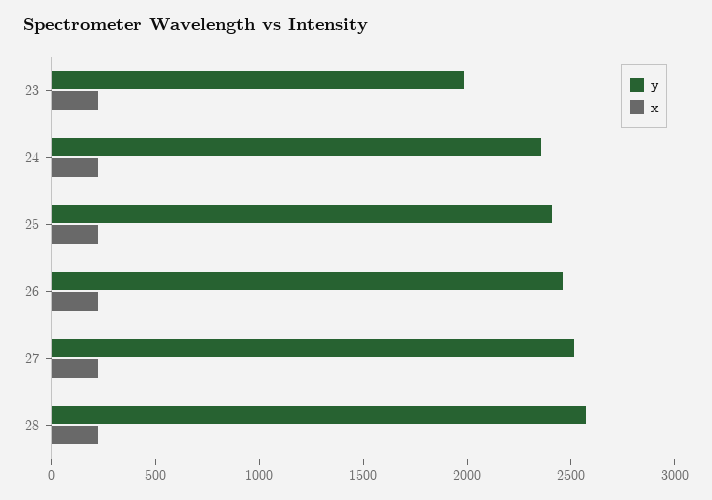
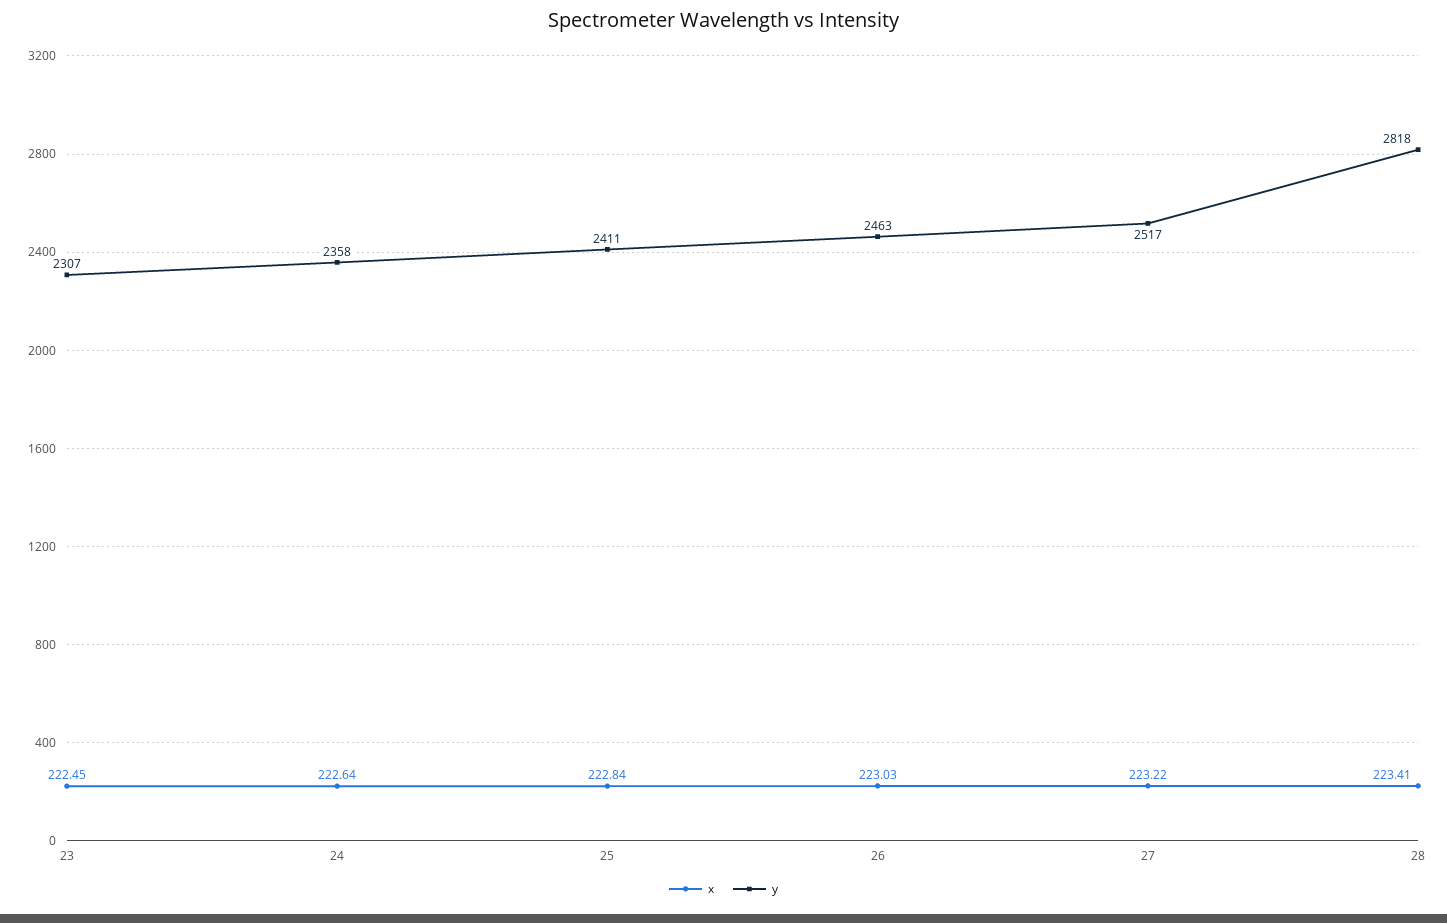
  {
    "y": {
-     "23": 2000,
+     "23": 2307,
      "24": 2358,
      "25": 2411,
      "26": 2463,
      "27": 2517,
-     "28": 2600
+     "28": 2818
    },
    "x": {
      "23": 222.45,
      "24": 222.64,
      "25": 222.84,
      "26": 223.03,
      "27": 223.22,
      "28": 223.41
    }
  }

